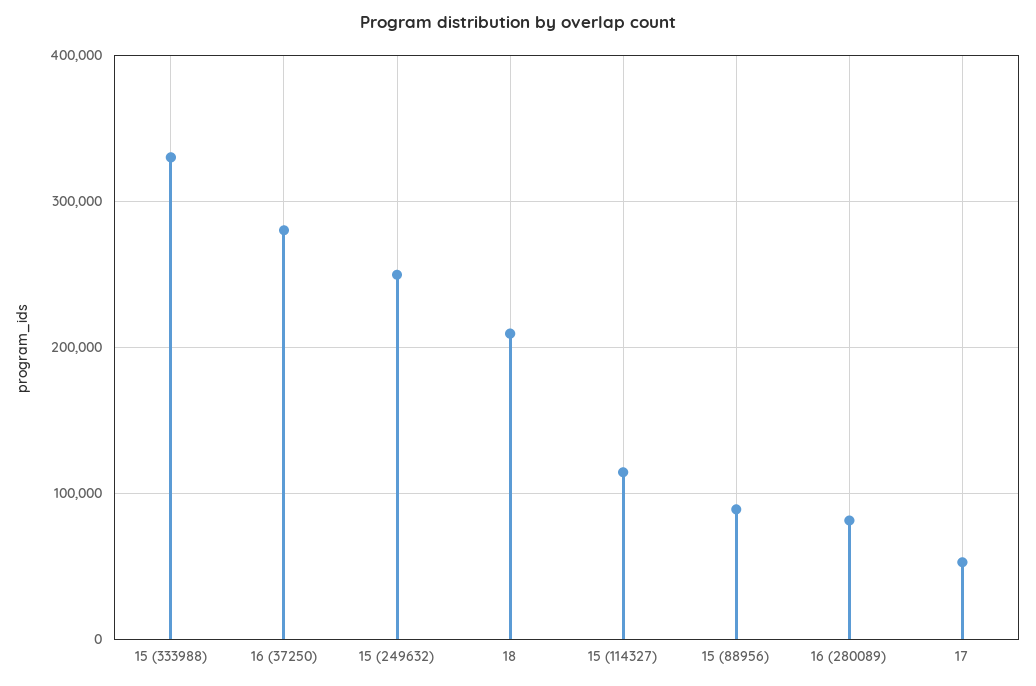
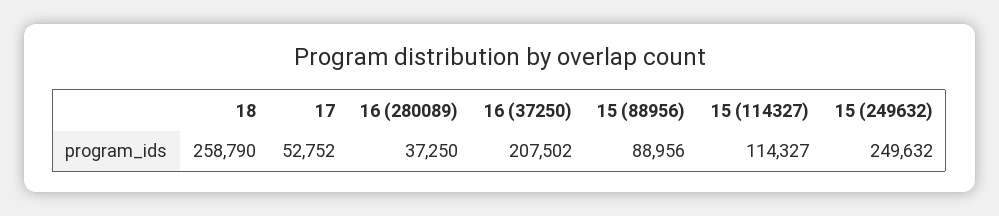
  {
-   "15 (333988)": 330000,
-   "16 (37250)": 280000,
+   "16 (37250)": 207502,
    "15 (249632)": 249632,
-   "18": 210000,
+   "18": 258790,
    "15 (114327)": 114327,
    "15 (88956)": 88956,
-   "16 (280089)": 80000,
+   "16 (280089)": 37250,
    "17": 52752
  }

